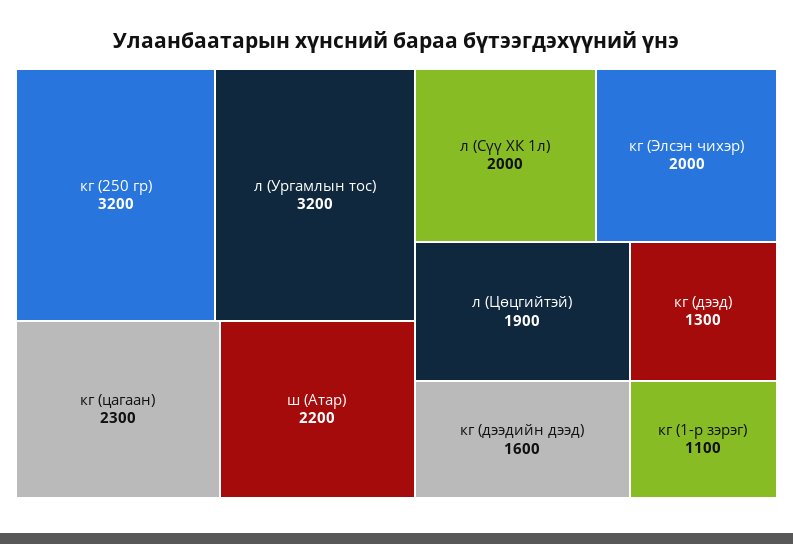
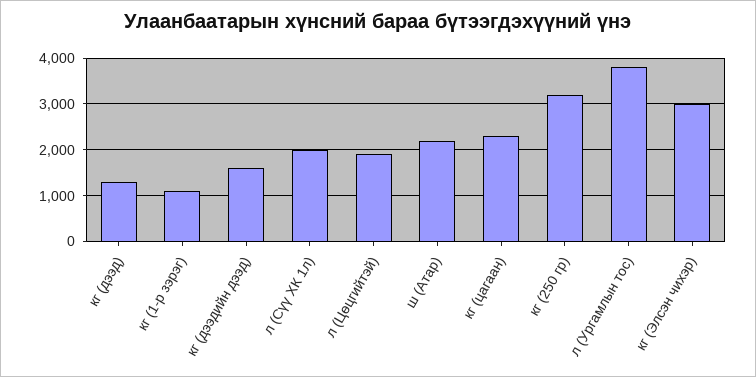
  {
    "кг (250 гр)": 3200,
-   "л (Ургамлын тос)": 3200,
+   "л (Ургамлын тос)": 3800,
    "кг (цагаан)": 2300,
    "ш (Атар)": 2200,
    "л (Сүү ХК 1л)": 2000,
-   "кг (Элсэн чихэр)": 2000,
+   "кг (Элсэн чихэр)": 3000,
    "л (Цөцгийтэй)": 1900,
    "кг (дээдийн дээд)": 1600,
    "кг (дээд)": 1300,
    "кг (1-р зэрэг)": 1100
  }

